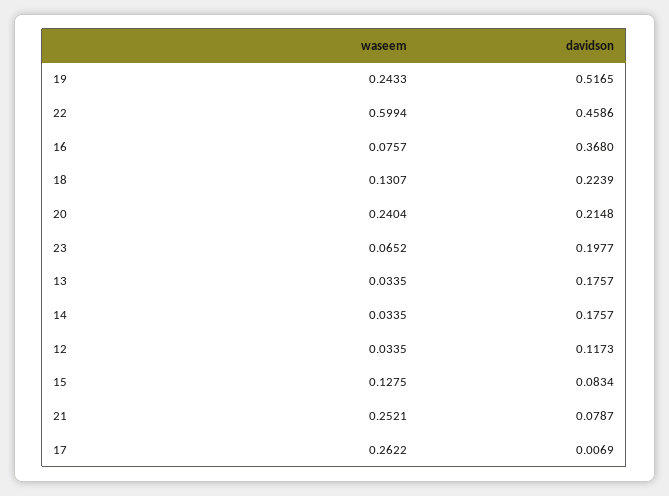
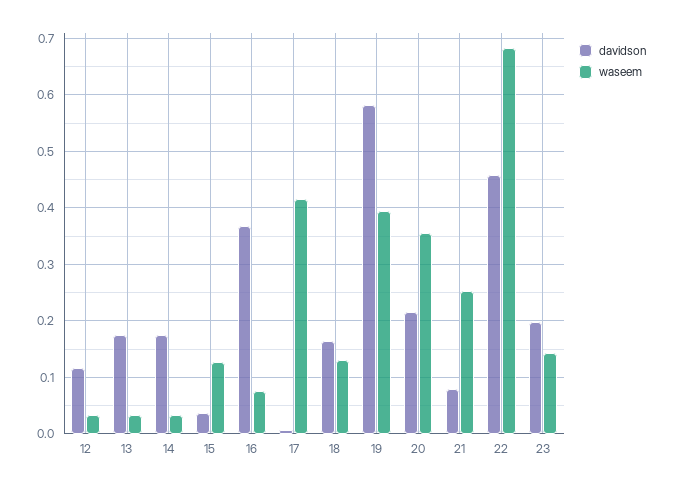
  {
    "waseem": {
-     "19": 0.2433,
+     "19": 0.4,
-     "22": 0.5994,
+     "22": 0.68,
      "16": 0.0757,
      "18": 0.1307,
-     "20": 0.2404,
+     "20": 0.36,
-     "23": 0.0652,
+     "23": 0.14,
      "13": 0.0335,
      "14": 0.0335,
      "12": 0.0335,
      "15": 0.1275,
      "21": 0.2521,
-     "17": 0.2622
+     "17": 0.42
    },
    "davidson": {
-     "19": 0.5165,
+     "19": 0.58,
      "22": 0.4586,
      "16": 0.368,
-     "18": 0.2239,
+     "18": 0.16,
      "20": 0.2148,
      "23": 0.1977,
      "13": 0.1757,
      "14": 0.1757,
      "12": 0.1173,
-     "15": 0.0834,
+     "15": 0.04,
      "21": 0.0787,
      "17": 0.0069
    }
  }

